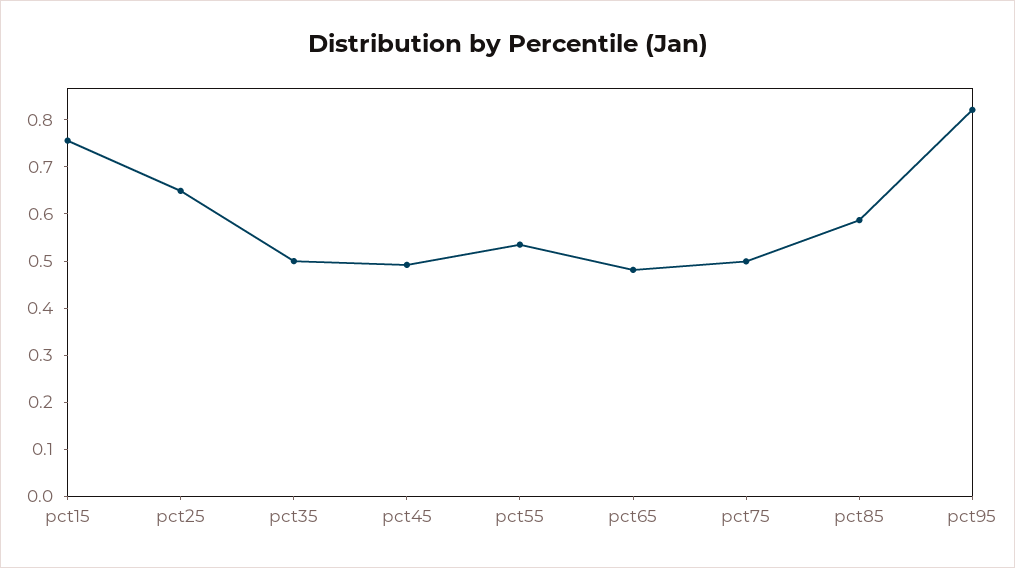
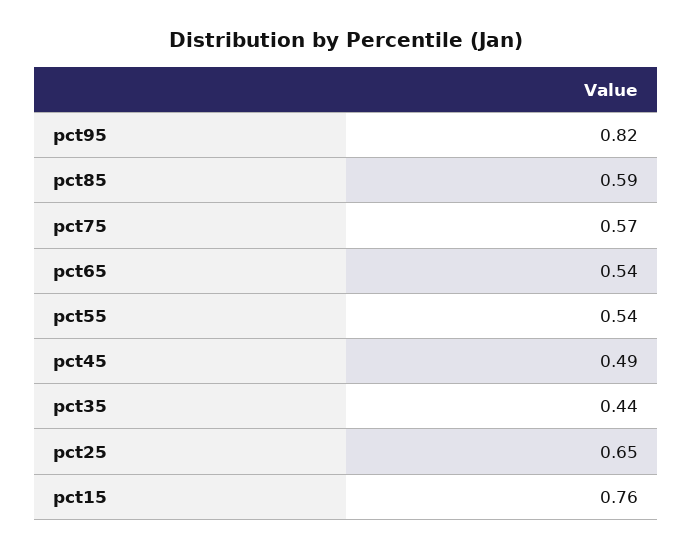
  {
    "pct15": 0.76,
    "pct25": 0.65,
-   "pct35": 0.5,
+   "pct35": 0.44,
    "pct45": 0.49,
    "pct55": 0.54,
-   "pct65": 0.48,
+   "pct65": 0.54,
-   "pct75": 0.5,
+   "pct75": 0.57,
    "pct85": 0.59,
    "pct95": 0.82
  }

